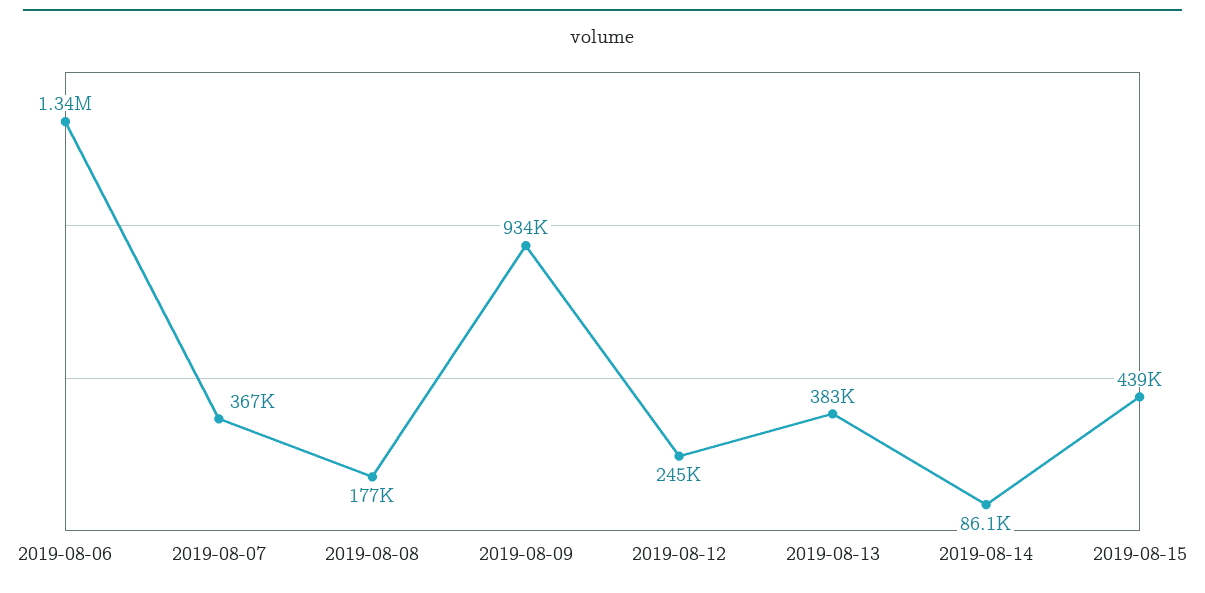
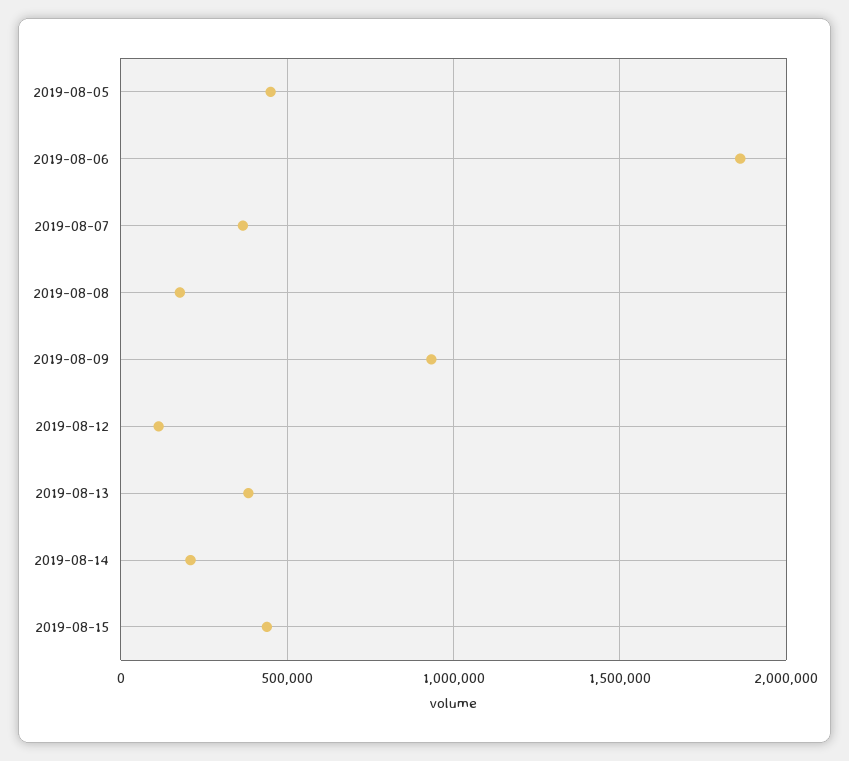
  {
-   "2019-08-06": 1340000,
+   "2019-08-06": 1850000,
    "2019-08-07": 367000,
    "2019-08-08": 177000,
    "2019-08-09": 934000,
-   "2019-08-12": 245000,
+   "2019-08-12": 100000,
    "2019-08-13": 383000,
-   "2019-08-14": 86100,
+   "2019-08-14": 200000,
-   "2019-08-15": 439000
+   "2019-08-15": 439000,
+   "2019-08-05": 450000
  }

